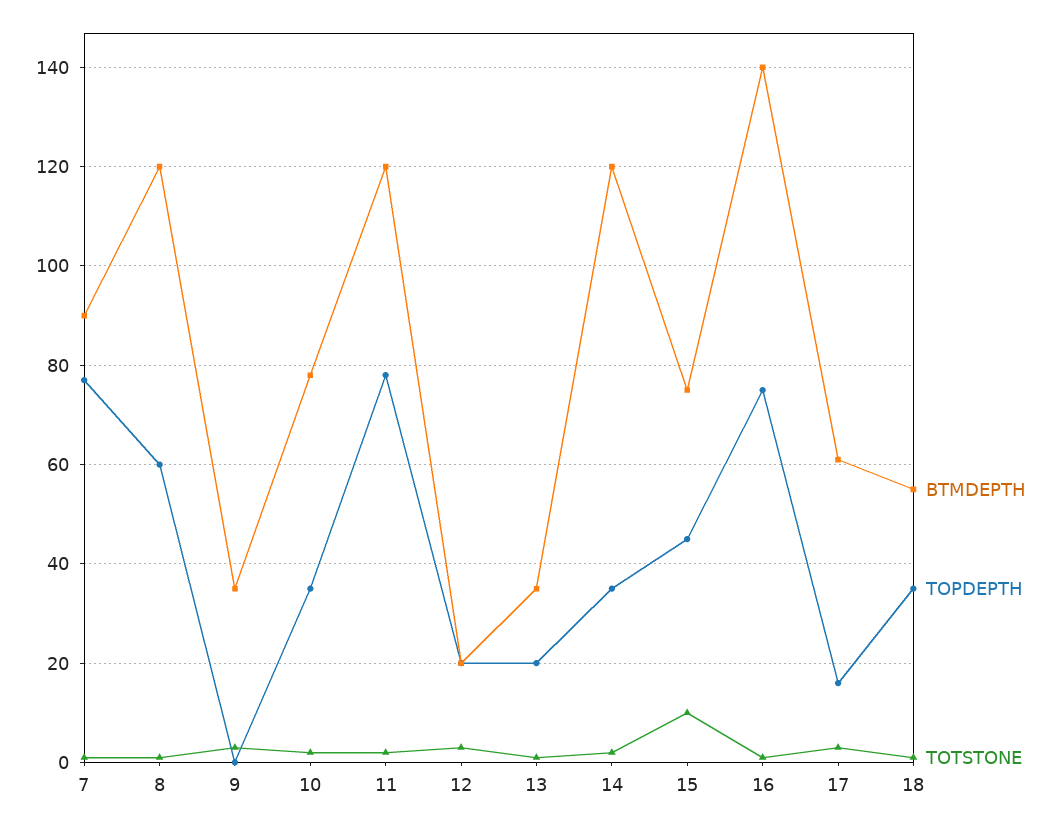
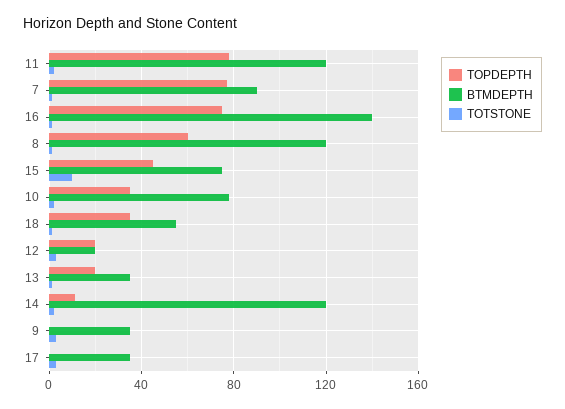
  {
    "BTMDEPTH": {
      "7": 90,
      "8": 120,
      "9": 35,
      "10": 80,
      "11": 120,
      "12": 20,
      "13": 35,
      "14": 120,
      "15": 75,
      "16": 140,
-     "17": 60,
+     "17": 35,
      "18": 55
    },
    "TOPDEPTH": {
      "7": 75,
      "8": 60,
      "9": 0,
      "10": 35,
      "11": 80,
      "12": 20,
      "13": 20,
-     "14": 35,
+     "14": 10,
      "15": 45,
      "16": 75,
-     "17": 15,
+     "17": 0,
      "18": 35
    },
    "TOTSTONE": {
      "7": 0,
      "8": 0,
      "9": 5,
      "10": 0,
      "11": 0,
      "12": 5,
      "13": 0,
      "14": 0,
      "15": 10,
      "16": 0,
      "17": 5,
      "18": 0
    }
  }

